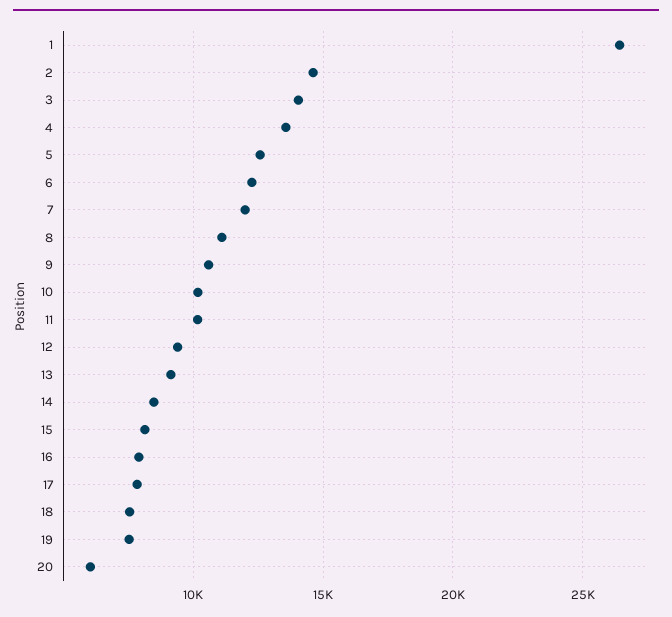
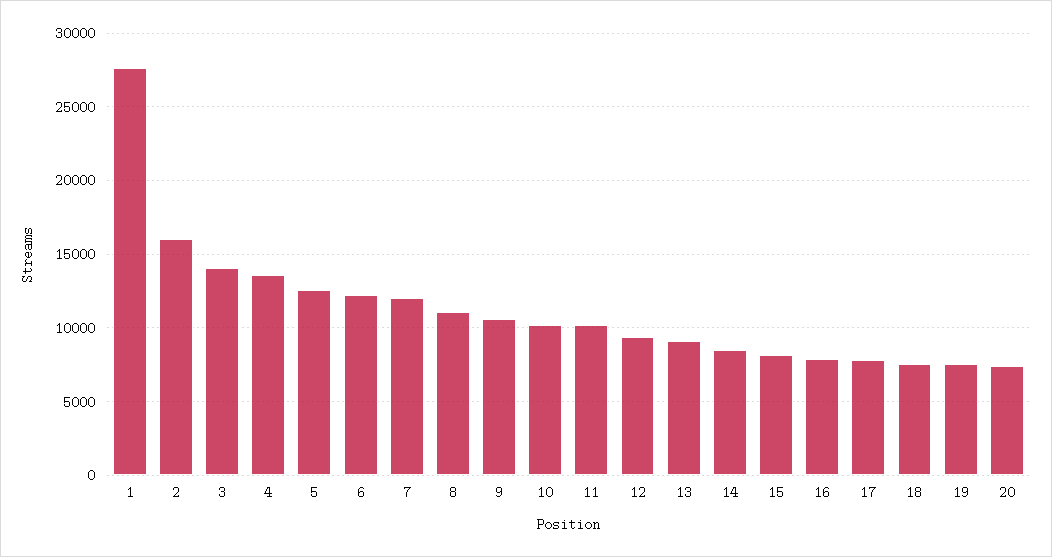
  {
-   "1": 26500,
+   "1": 27500,
-   "2": 14500,
+   "2": 16000,
    "3": 14000,
    "4": 13500,
    "5": 12500,
    "6": 12500,
    "7": 12000,
    "8": 11000,
    "9": 10500,
    "10": 10000,
    "11": 10000,
    "12": 9500,
    "13": 9000,
    "14": 8500,
    "15": 8000,
    "16": 8000,
    "17": 8000,
    "18": 7500,
    "19": 7500,
-   "20": 6000
+   "20": 7500
  }

